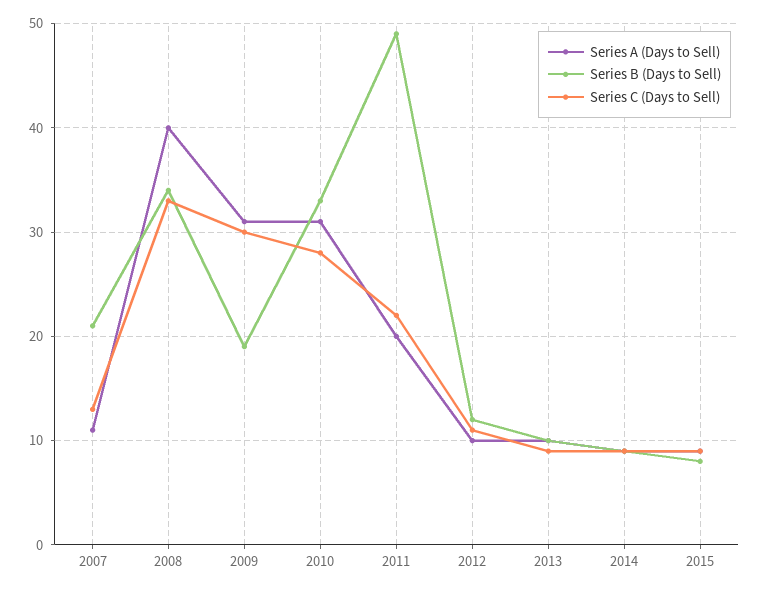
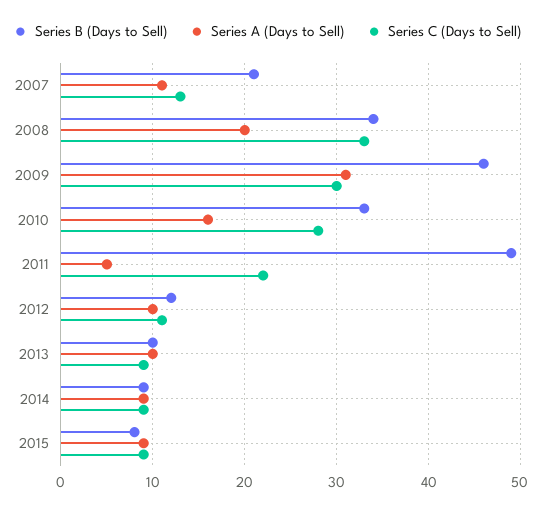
  {
    "Series A (Days to Sell)": {
      "2007": 11,
-     "2008": 40,
+     "2008": 20,
      "2009": 31,
-     "2010": 31,
+     "2010": 16,
-     "2011": 20,
+     "2011": 5,
      "2012": 10,
      "2013": 10,
      "2014": 9,
      "2015": 9
    },
    "Series B (Days to Sell)": {
      "2007": 21,
      "2008": 34,
-     "2009": 19,
+     "2009": 46,
      "2010": 33,
      "2011": 49,
      "2012": 12,
      "2013": 10,
      "2014": 9,
      "2015": 8
    },
    "Series C (Days to Sell)": {
      "2007": 13,
      "2008": 33,
      "2009": 30,
      "2010": 28,
      "2011": 22,
      "2012": 11,
      "2013": 9,
      "2014": 9,
      "2015": 9
    }
  }

